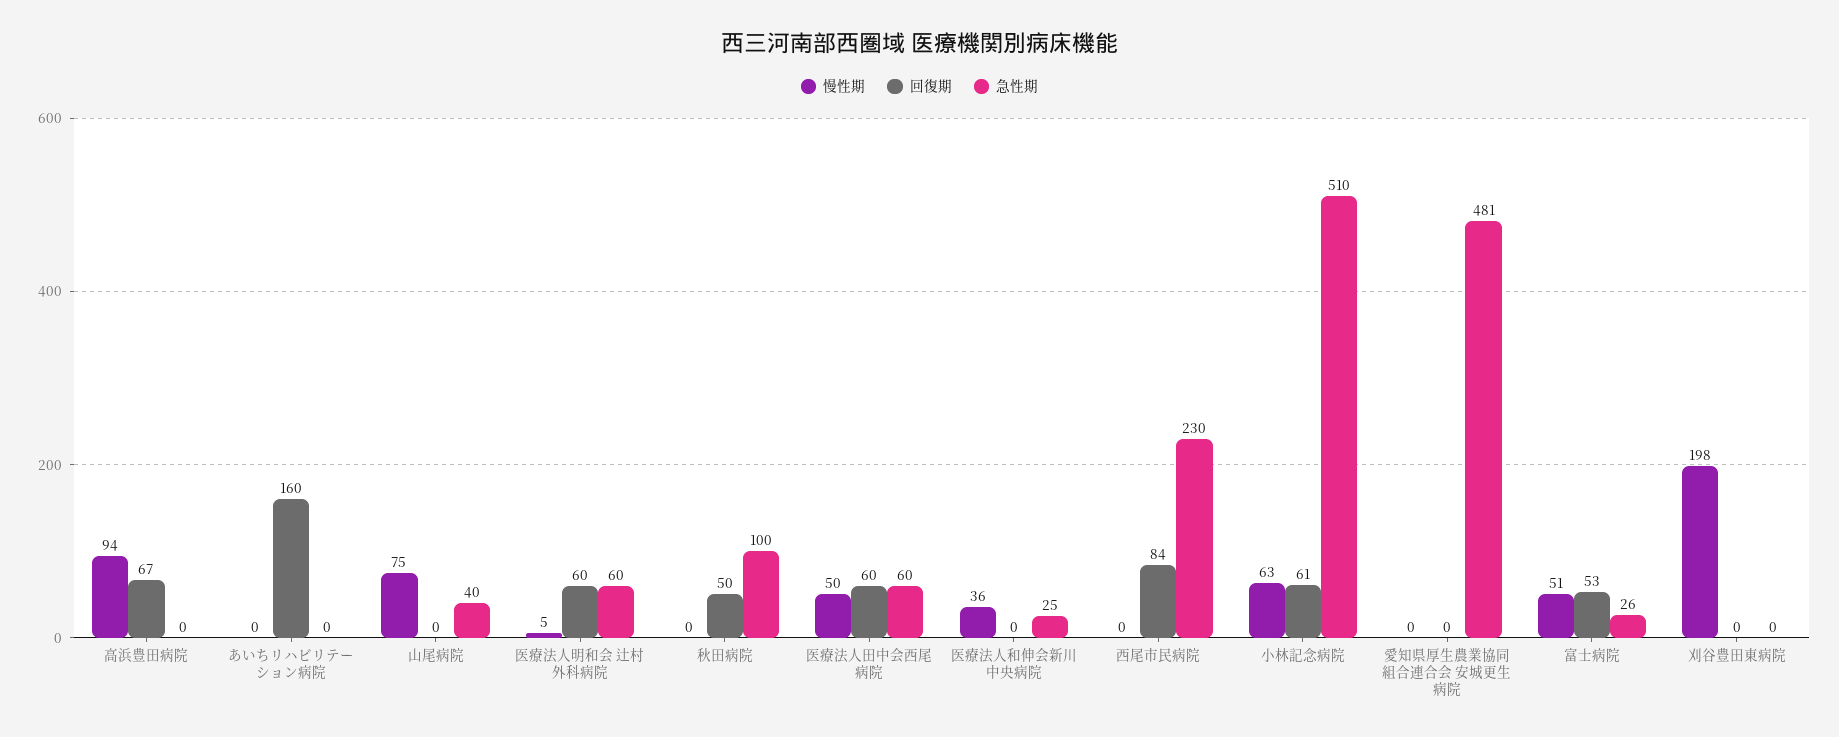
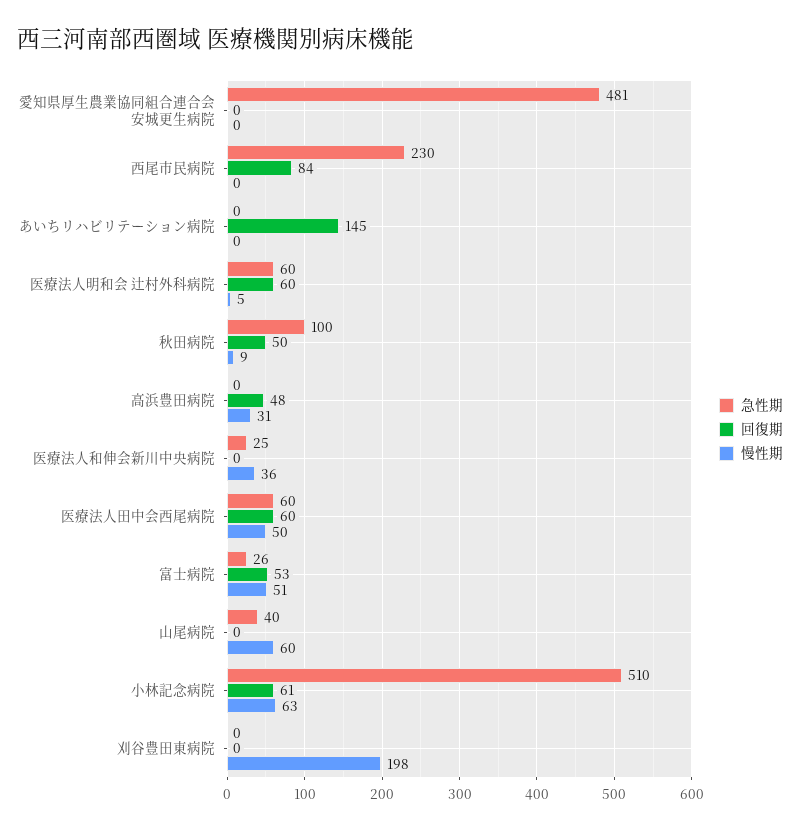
  {
    "慢性期": {
-     "高浜豊田病院": 94,
+     "高浜豊田病院": 31,
      "あいちリハビリテーション病院": 0,
-     "山尾病院": 75,
+     "山尾病院": 60,
      "医療法人明和会 辻村外科病院": 5,
-     "秋田病院": 0,
+     "秋田病院": 9,
      "医療法人田中会西尾病院": 50,
      "医療法人和伸会新川中央病院": 36,
      "西尾市民病院": 0,
      "小林記念病院": 63,
      "愛知県厚生農業協同組合連合会 安城更生病院": 0,
      "富士病院": 51,
      "刈谷豊田東病院": 198
    },
    "回復期": {
-     "高浜豊田病院": 67,
+     "高浜豊田病院": 48,
-     "あいちリハビリテーション病院": 160,
+     "あいちリハビリテーション病院": 145,
      "山尾病院": 0,
      "医療法人明和会 辻村外科病院": 60,
      "秋田病院": 50,
      "医療法人田中会西尾病院": 60,
      "医療法人和伸会新川中央病院": 0,
      "西尾市民病院": 84,
      "小林記念病院": 61,
      "愛知県厚生農業協同組合連合会 安城更生病院": 0,
      "富士病院": 53,
      "刈谷豊田東病院": 0
    },
    "急性期": {
      "高浜豊田病院": 0,
      "あいちリハビリテーション病院": 0,
      "山尾病院": 40,
      "医療法人明和会 辻村外科病院": 60,
      "秋田病院": 100,
      "医療法人田中会西尾病院": 60,
      "医療法人和伸会新川中央病院": 25,
      "西尾市民病院": 230,
      "小林記念病院": 510,
      "愛知県厚生農業協同組合連合会 安城更生病院": 481,
      "富士病院": 26,
      "刈谷豊田東病院": 0
    }
  }

